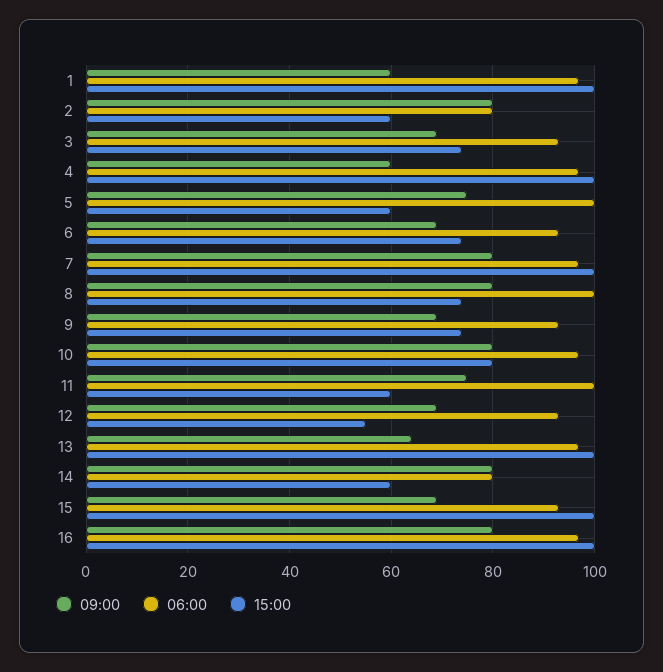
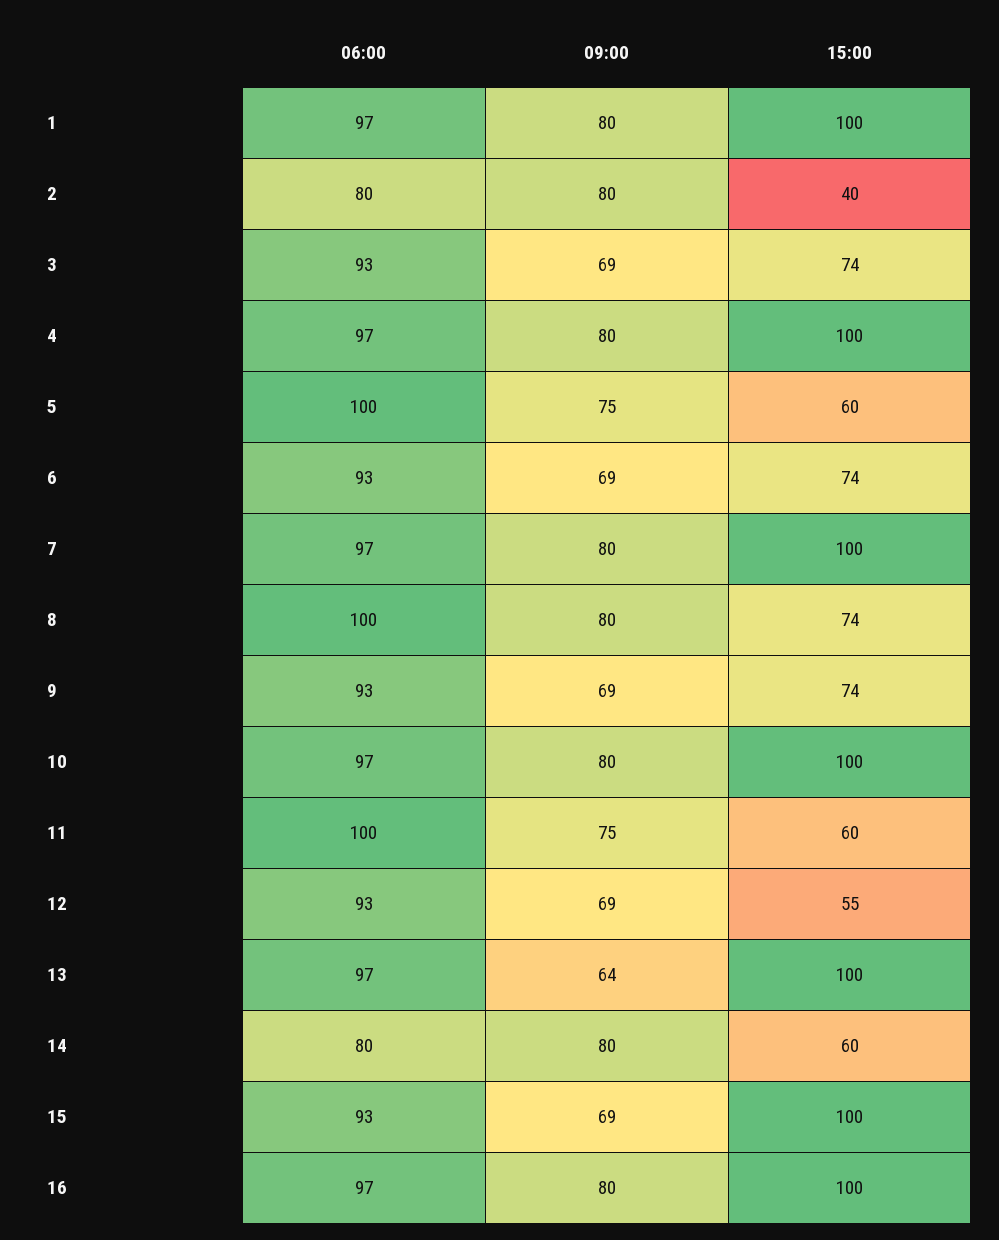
  {
    "09:00": {
-     "1": 60,
+     "1": 80,
      "2": 80,
      "3": 69,
-     "4": 60,
+     "4": 80,
      "5": 75,
      "6": 69,
      "7": 80,
      "8": 80,
      "9": 69,
      "10": 80,
      "11": 75,
      "12": 69,
      "13": 64,
      "14": 80,
      "15": 69,
      "16": 80
    },
    "06:00": {
      "1": 97,
      "2": 80,
      "3": 93,
      "4": 97,
      "5": 100,
      "6": 93,
      "7": 97,
      "8": 100,
      "9": 93,
      "10": 97,
      "11": 100,
      "12": 93,
      "13": 97,
      "14": 80,
      "15": 93,
      "16": 97
    },
    "15:00": {
      "1": 100,
-     "2": 60,
+     "2": 40,
      "3": 74,
      "4": 100,
      "5": 60,
      "6": 74,
      "7": 100,
      "8": 74,
      "9": 74,
-     "10": 80,
+     "10": 100,
      "11": 60,
      "12": 55,
      "13": 100,
      "14": 60,
      "15": 100,
      "16": 100
    }
  }

